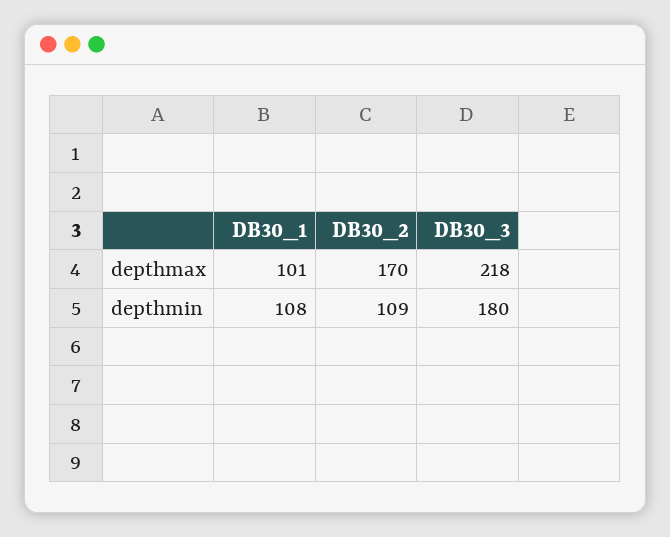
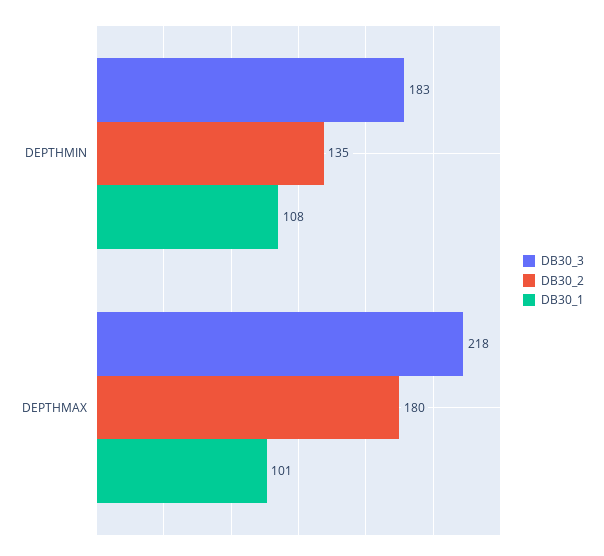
  {
    "DB30_1": {
      "depthmax": 101,
      "depthmin": 108
    },
    "DB30_2": {
-     "depthmax": 170,
+     "depthmax": 180,
-     "depthmin": 109
+     "depthmin": 135
    },
    "DB30_3": {
      "depthmax": 218,
-     "depthmin": 180
+     "depthmin": 183
    }
  }

